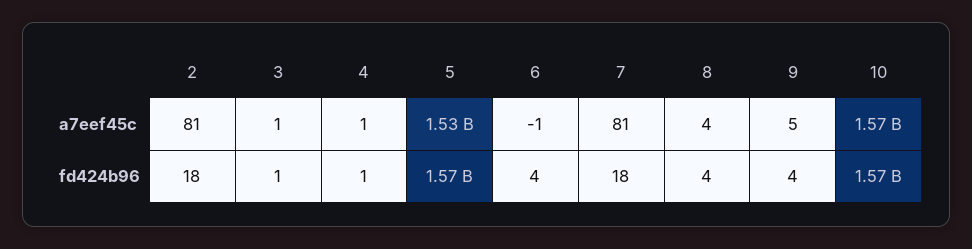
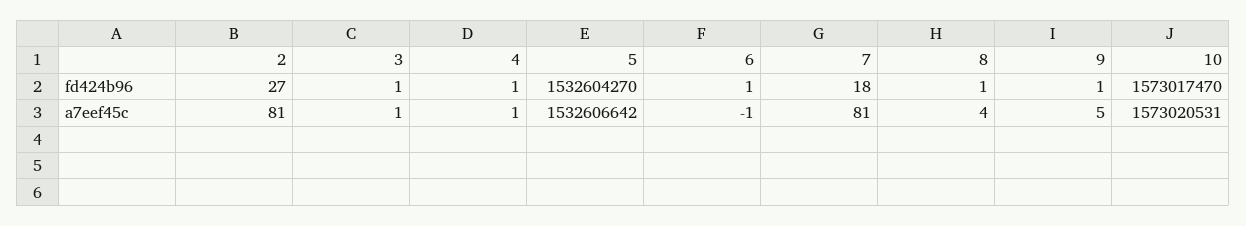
  {
    "2": {
      "a7eef45c": 81,
-     "fd424b96": 18
+     "fd424b96": 27
    },
    "3": {
      "a7eef45c": 1,
      "fd424b96": 1
    },
    "4": {
      "a7eef45c": 1,
      "fd424b96": 1
    },
    "5": {
      "a7eef45c": 1532606642,
-     "fd424b96": 1570000000
+     "fd424b96": 1532604270
    },
    "6": {
      "a7eef45c": -1,
-     "fd424b96": 4
+     "fd424b96": 1
    },
    "7": {
      "a7eef45c": 81,
      "fd424b96": 18
    },
    "8": {
      "a7eef45c": 4,
-     "fd424b96": 4
+     "fd424b96": 1
    },
    "9": {
      "a7eef45c": 5,
-     "fd424b96": 4
+     "fd424b96": 1
    },
    "10": {
      "a7eef45c": 1573020531,
      "fd424b96": 1573017470
    }
  }

